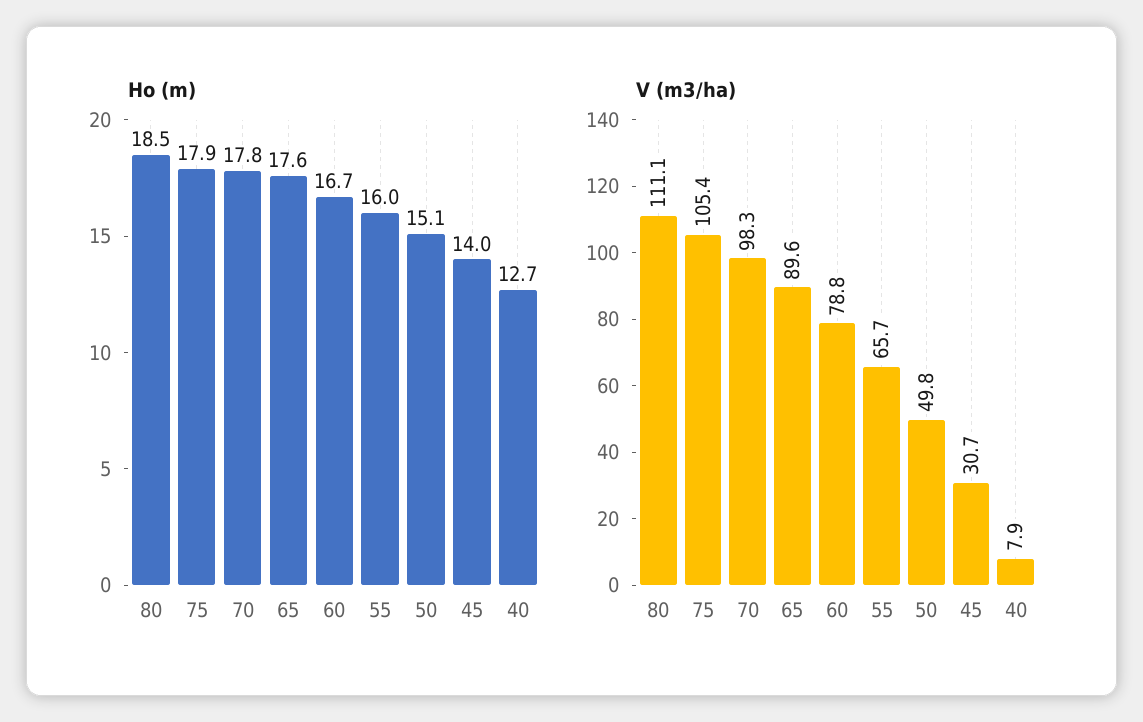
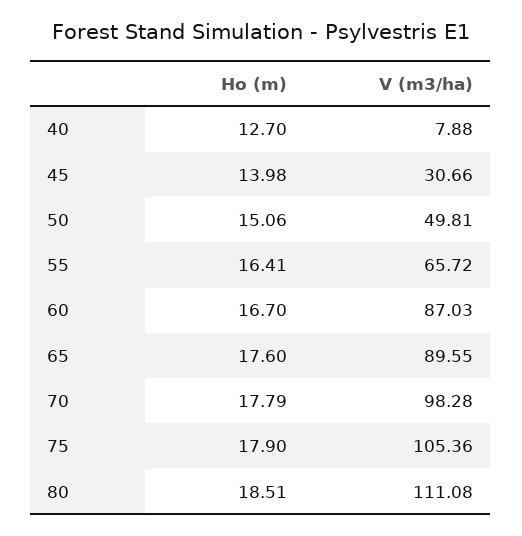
  {
    "Ho (m)": {
      "80": 18.51,
      "75": 17.9,
      "70": 17.79,
      "65": 17.6,
      "60": 16.7,
-     "55": 16,
+     "55": 16.41,
      "50": 15.06,
      "45": 13.98,
      "40": 12.7
    },
    "V (m3/ha)": {
      "80": 111.08,
      "75": 105.36,
      "70": 98.28,
      "65": 89.55,
-     "60": 78.8,
+     "60": 87.03,
      "55": 65.72,
      "50": 49.81,
      "45": 30.66,
      "40": 7.88
    }
  }

